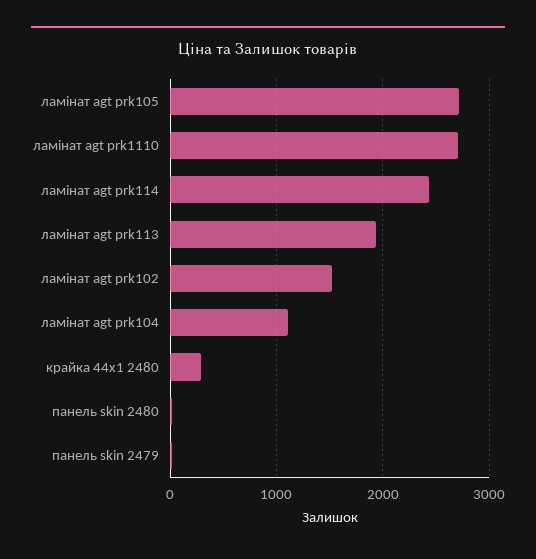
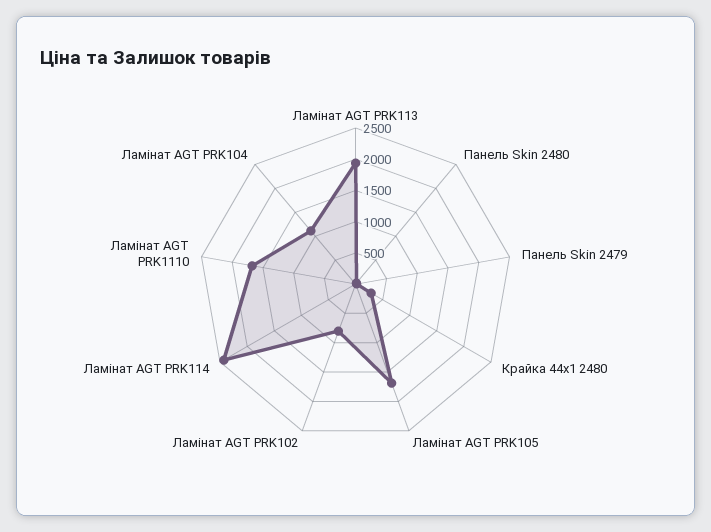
  {
-   "ламінат agt prk105": 2700,
+   "ламінат agt prk105": 1750,
-   "ламінат agt prk1110": 2700,
+   "ламінат agt prk1110": 1750,
    "ламінат agt prk114": 2400,
    "ламінат agt prk113": 1900,
-   "ламінат agt prk102": 1500,
+   "ламінат agt prk102": 750,
    "ламінат agt prk104": 1100,
    "крайка 44x1 2480": 300,
    "панель skin 2480": 0,
    "панель skin 2479": 0
  }

